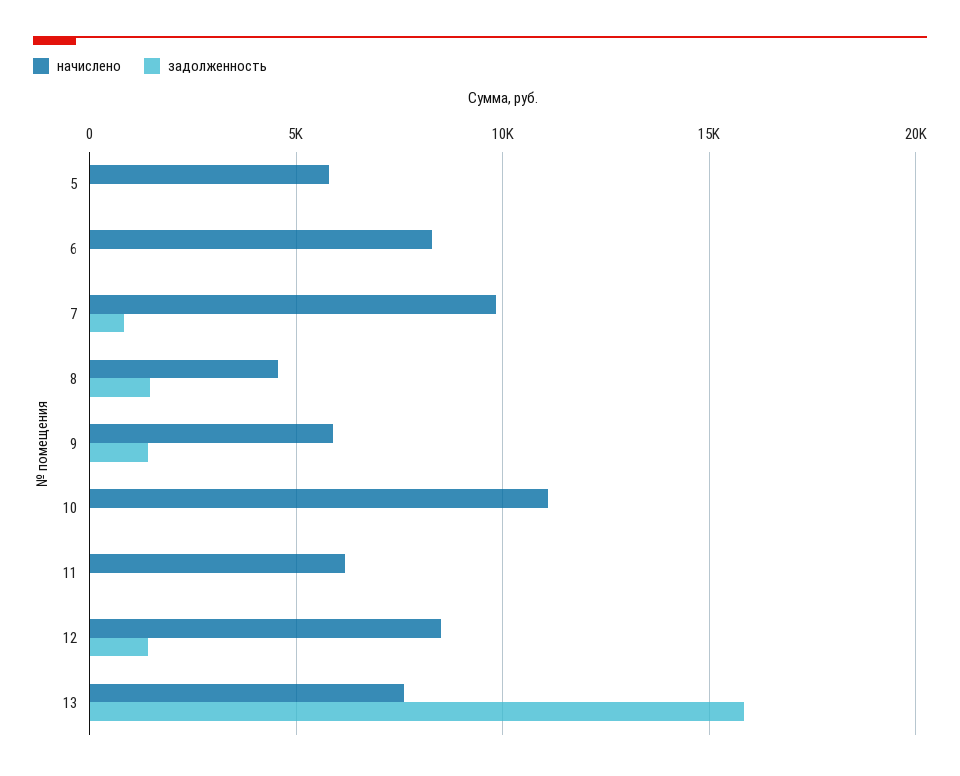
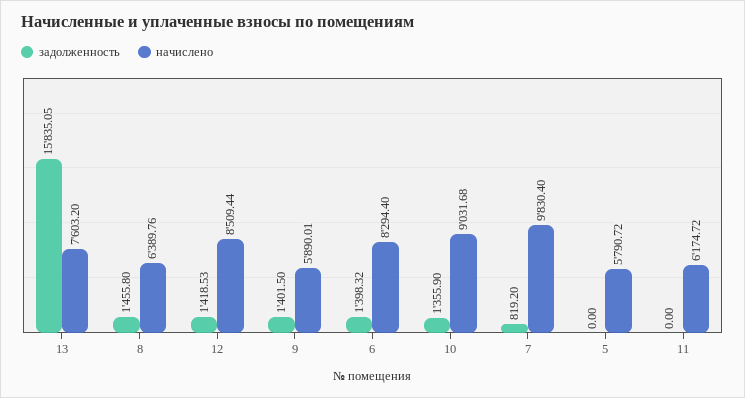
  {
    "начислено": {
      "5": 5790.72,
      "6": 8294.4,
      "7": 9830.4,
-     "8": 4500,
+     "8": 6389.76,
      "9": 5890.01,
-     "10": 11000,
+     "10": 9031.68,
      "11": 6174.72,
      "12": 8509.44,
      "13": 7603.2
    },
    "задолженность": {
      "5": 0,
-     "6": 0,
+     "6": 1398.32,
      "7": 819.2,
      "8": 1455.8,
      "9": 1401.5,
-     "10": 0,
+     "10": 1355.9,
      "11": 0,
      "12": 1418.53,
      "13": 15835.05
    }
  }

